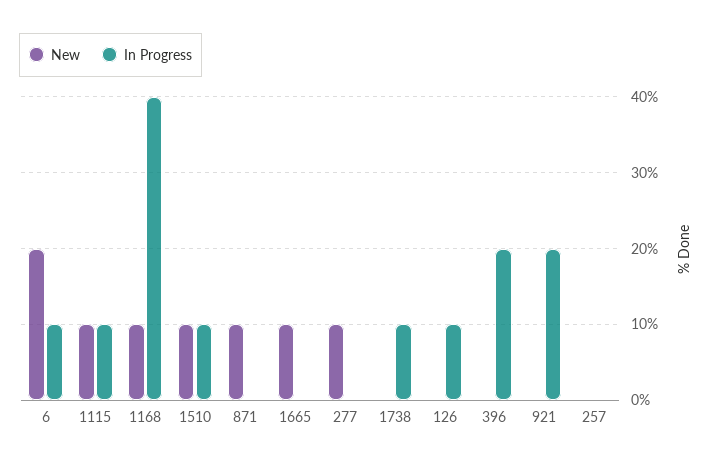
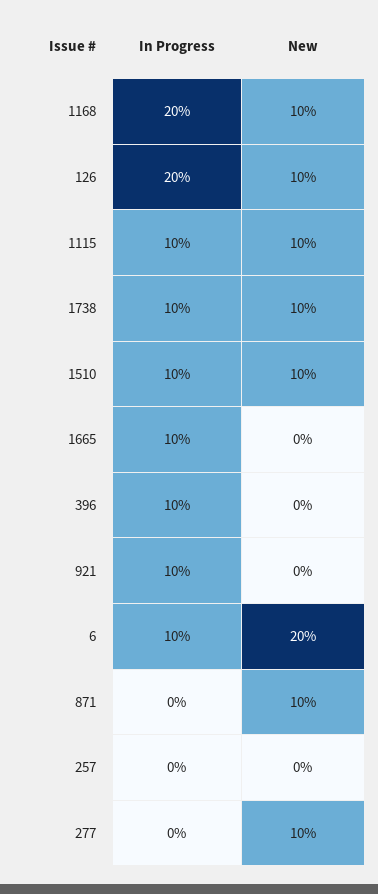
  {
    "New": {
      "6": 20,
      "1115": 10,
      "1168": 10,
      "1510": 10,
      "871": 10,
-     "1665": 10,
+     "1665": 0,
      "277": 10,
-     "1738": 0,
+     "1738": 10,
-     "126": 0,
+     "126": 10,
      "396": 0,
      "921": 0,
      "257": 0
    },
    "In Progress": {
      "6": 10,
      "1115": 10,
-     "1168": 40,
+     "1168": 20,
      "1510": 10,
      "871": 0,
-     "1665": 0,
+     "1665": 10,
      "277": 0,
      "1738": 10,
-     "126": 10,
+     "126": 20,
-     "396": 20,
+     "396": 10,
-     "921": 20,
+     "921": 10,
      "257": 0
    }
  }

